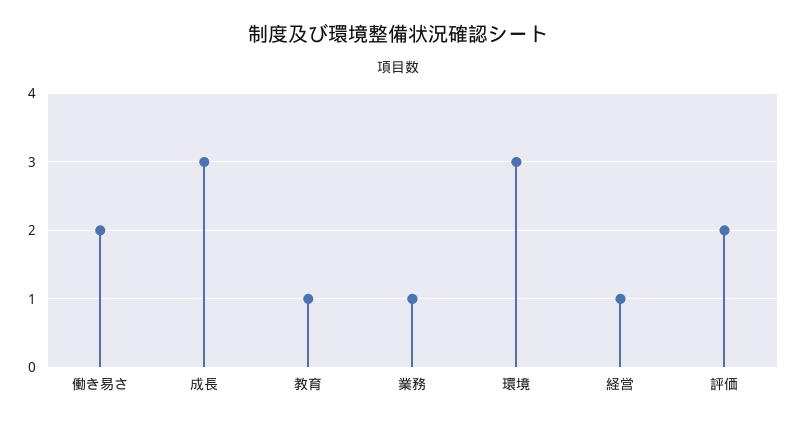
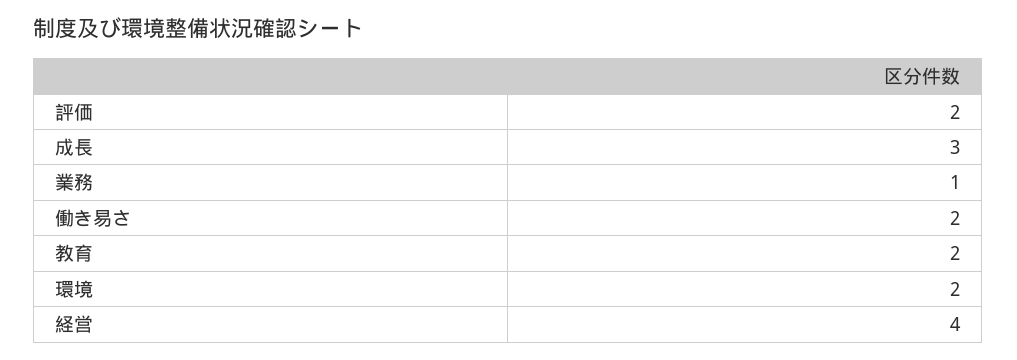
  {
    "働き易さ": 2,
    "成長": 3,
-   "教育": 1,
+   "教育": 2,
    "業務": 1,
-   "環境": 3,
+   "環境": 2,
-   "経営": 1,
+   "経営": 4,
    "評価": 2
  }

